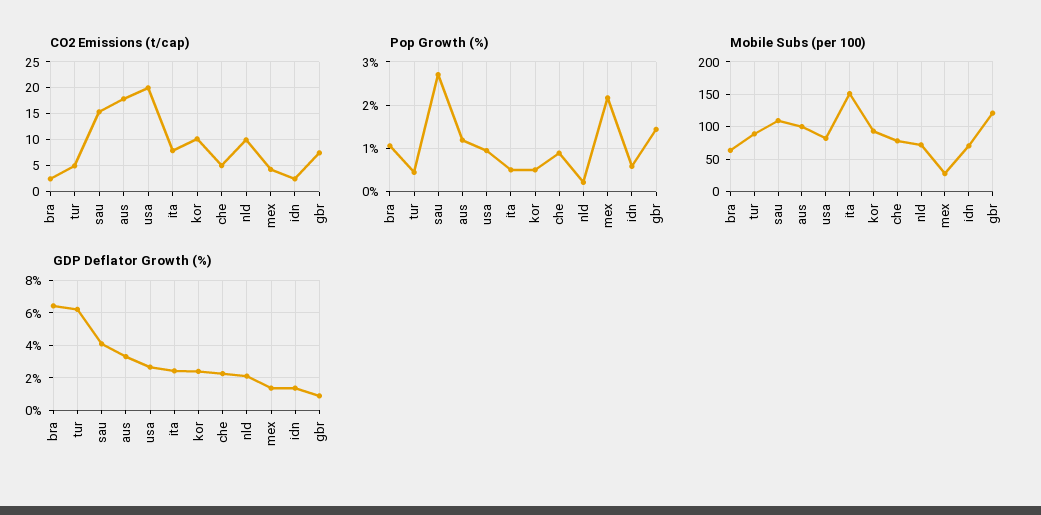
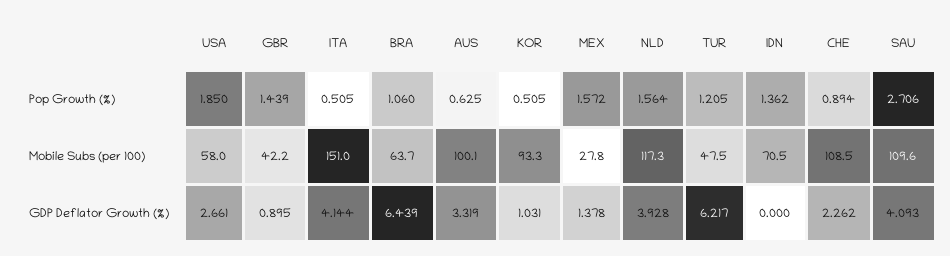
  {
-   "CO2 Emissions (t/cap)": {
-     "bra": 2.5,
-     "tur": 5,
-     "sau": 15,
-     "aus": 17.5,
-     "usa": 20,
-     "ita": 7.5,
-     "kor": 10,
-     "che": 5,
-     "nld": 10,
-     "mex": 5,
-     "idn": 2.5,
-     "gbr": 7.5
-   },
    "Pop Growth (%)": {
      "bra": 1.06,
-     "tur": 0.4,
+     "tur": 1.205,
      "sau": 2.706,
-     "aus": 1.2,
+     "aus": 0.625,
-     "usa": 1,
+     "usa": 1.85,
      "ita": 0.505,
      "kor": 0.505,
      "che": 0.894,
-     "nld": 0.2,
+     "nld": 1.564,
-     "mex": 2.2,
+     "mex": 1.572,
-     "idn": 0.6,
+     "idn": 1.362,
      "gbr": 1.439
    },
    "Mobile Subs (per 100)": {
      "bra": 63.7,
-     "tur": 90,
+     "tur": 47.5,
      "sau": 109.6,
      "aus": 100.1,
-     "usa": 80,
+     "usa": 58,
      "ita": 151,
      "kor": 93.3,
-     "che": 80,
+     "che": 108.5,
-     "nld": 70,
+     "nld": 117.3,
      "mex": 27.8,
      "idn": 70.5,
-     "gbr": 120
+     "gbr": 42.2
    },
    "GDP Deflator Growth (%)": {
      "bra": 6.439,
      "tur": 6.217,
      "sau": 4.093,
      "aus": 3.319,
      "usa": 2.661,
-     "ita": 2.5,
+     "ita": 4.144,
-     "kor": 2.5,
+     "kor": 1.031,
      "che": 2.262,
-     "nld": 2,
+     "nld": 3.928,
      "mex": 1.378,
-     "idn": 1.5,
+     "idn": 0,
      "gbr": 0.895
    }
  }

